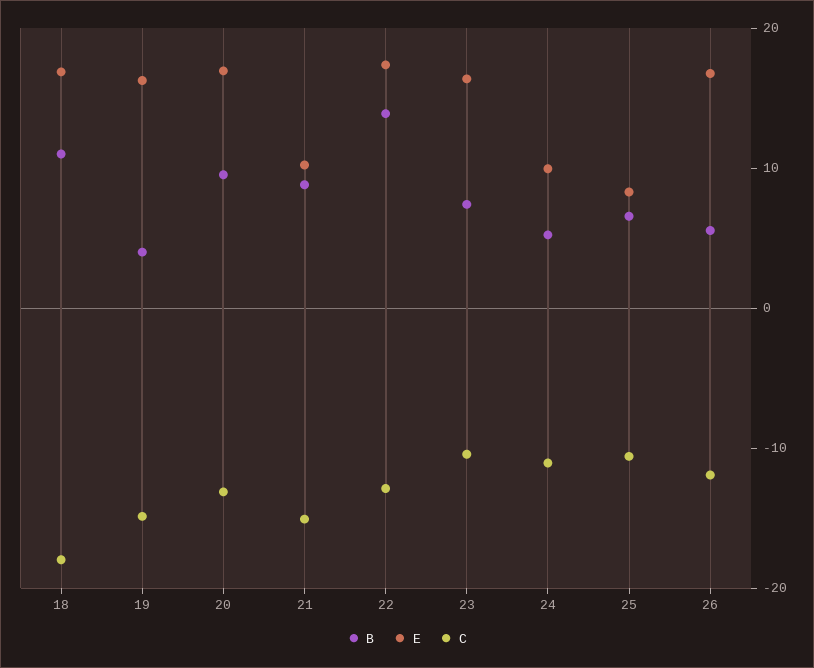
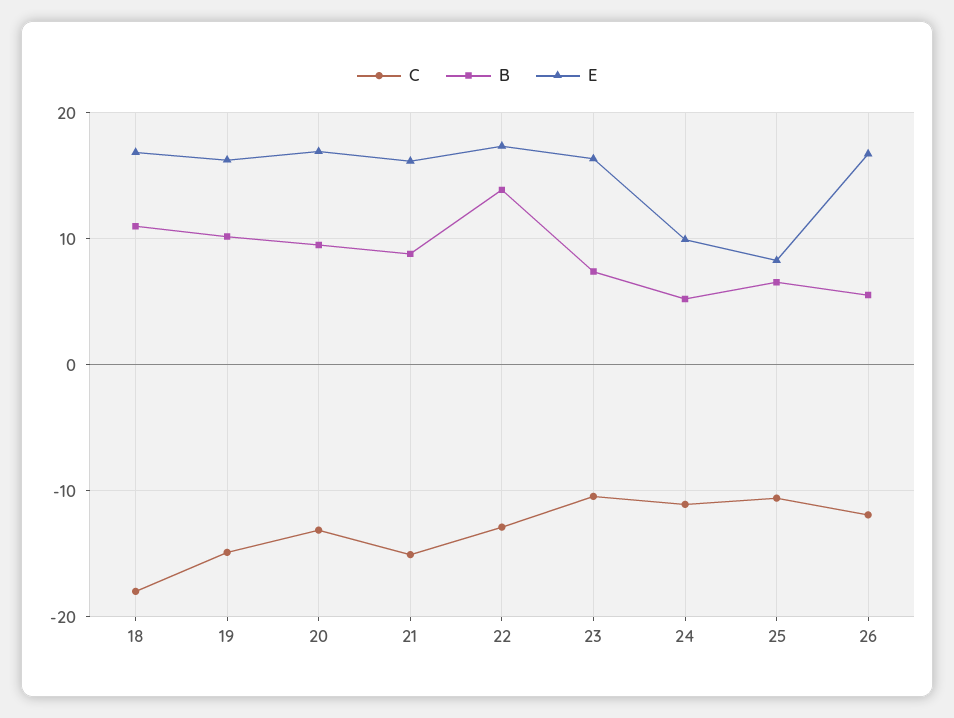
  {
    "B": {
      "18": 11,
-     "19": 4,
+     "19": 10,
      "20": 10,
      "21": 9,
      "22": 14,
      "23": 7,
      "24": 5,
      "25": 7,
      "26": 6
    },
    "E": {
      "18": 17,
      "19": 16,
      "20": 17,
-     "21": 10,
+     "21": 16,
      "22": 17,
      "23": 16,
      "24": 10,
      "25": 8,
      "26": 17
    },
    "C": {
      "18": -18,
      "19": -15,
      "20": -13,
      "21": -15,
      "22": -13,
      "23": -10,
      "24": -11,
      "25": -11,
      "26": -12
    }
  }

